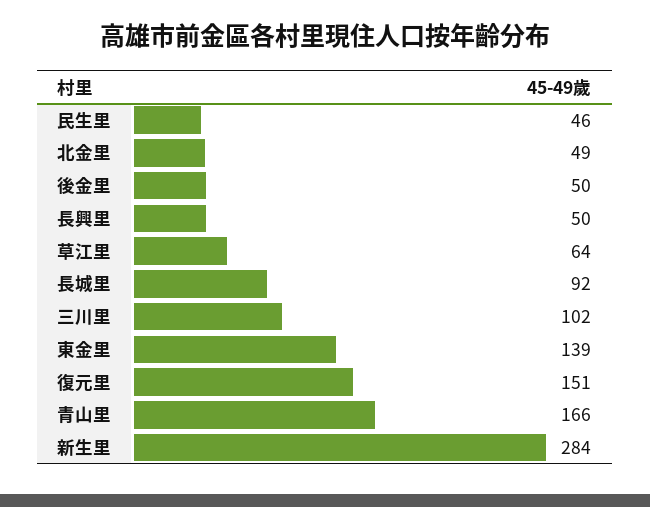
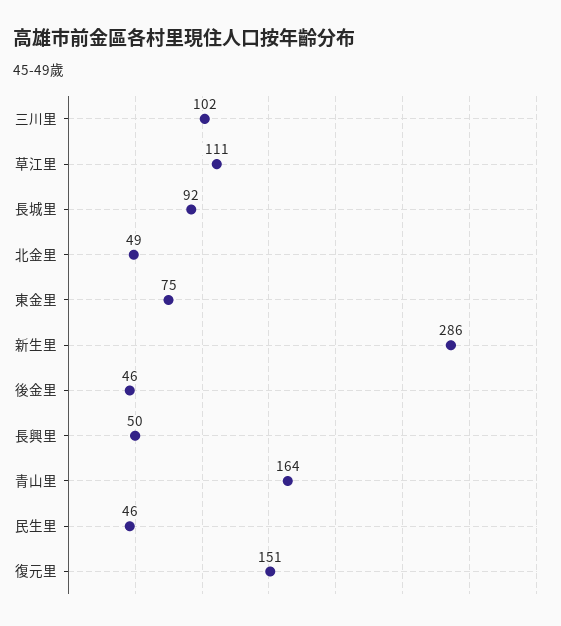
  {
    "民生里": 46,
    "北金里": 49,
-   "後金里": 50,
+   "後金里": 46,
    "長興里": 50,
-   "草江里": 64,
+   "草江里": 111,
    "長城里": 92,
    "三川里": 102,
-   "東金里": 139,
+   "東金里": 75,
    "復元里": 151,
-   "青山里": 166,
+   "青山里": 164,
-   "新生里": 284
+   "新生里": 286
  }

